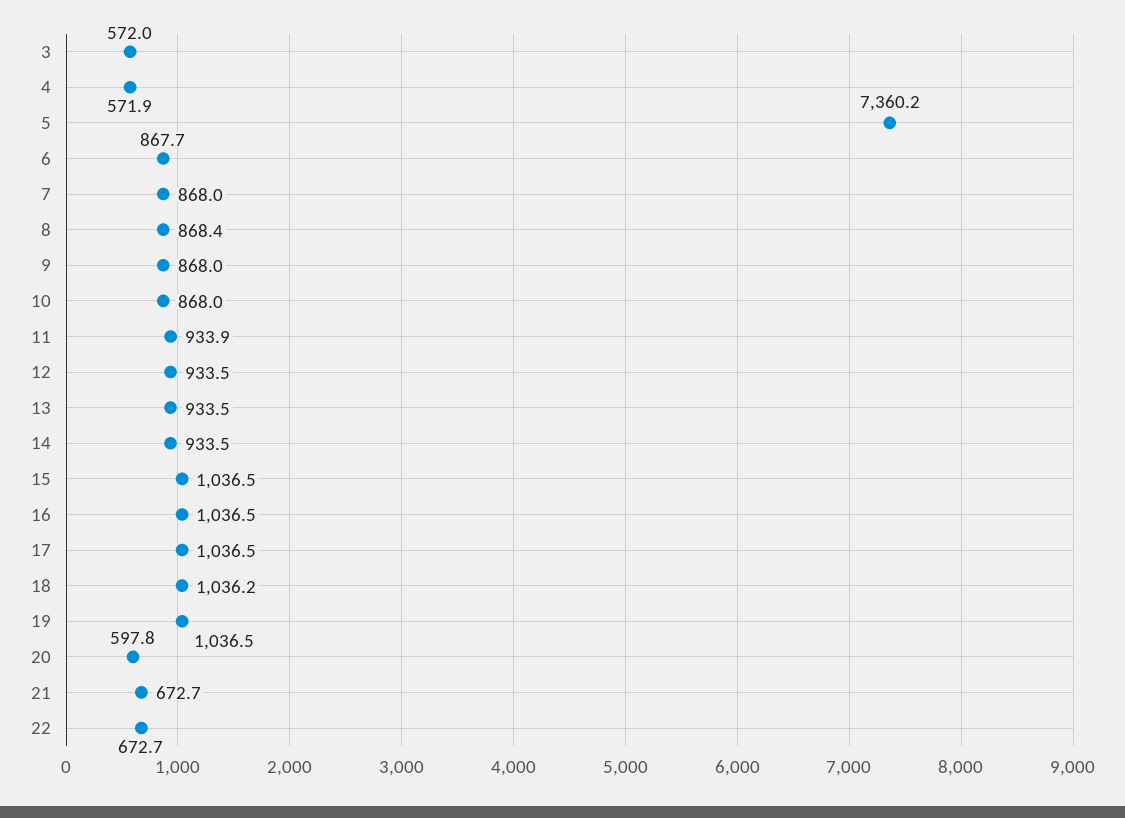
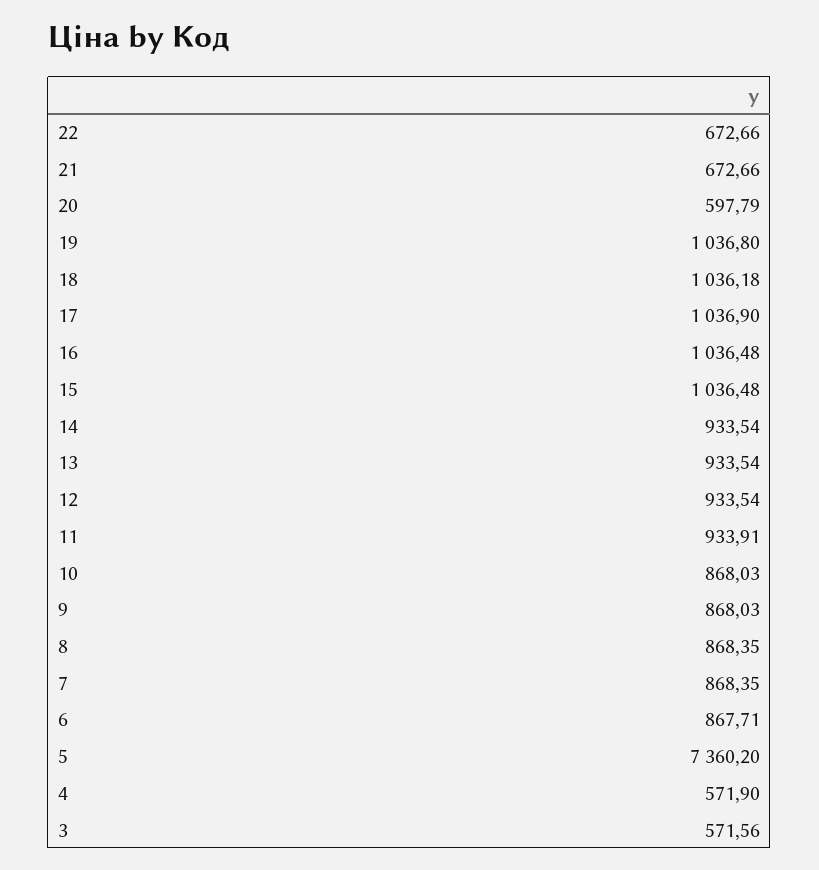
  {
-   "3": 572,
+   "3": 571.56,
    "4": 571.9,
    "5": 7360.2,
    "6": 867.71,
-   "7": 868,
+   "7": 868.35,
    "8": 868.35,
    "9": 868.03,
    "10": 868.03,
    "11": 933.91,
    "12": 933.54,
    "13": 933.54,
    "14": 933.54,
    "15": 1036.48,
    "16": 1036.48,
-   "17": 1036.5,
+   "17": 1036.9,
    "18": 1036.18,
-   "19": 1036.5,
+   "19": 1036.8,
    "20": 597.79,
    "21": 672.66,
    "22": 672.66
  }

